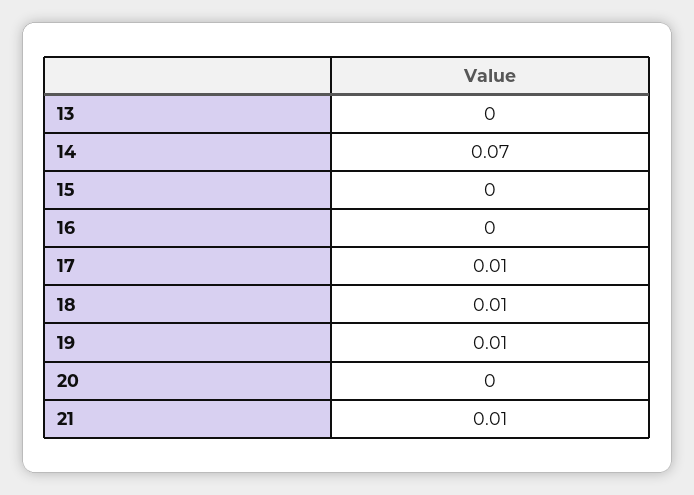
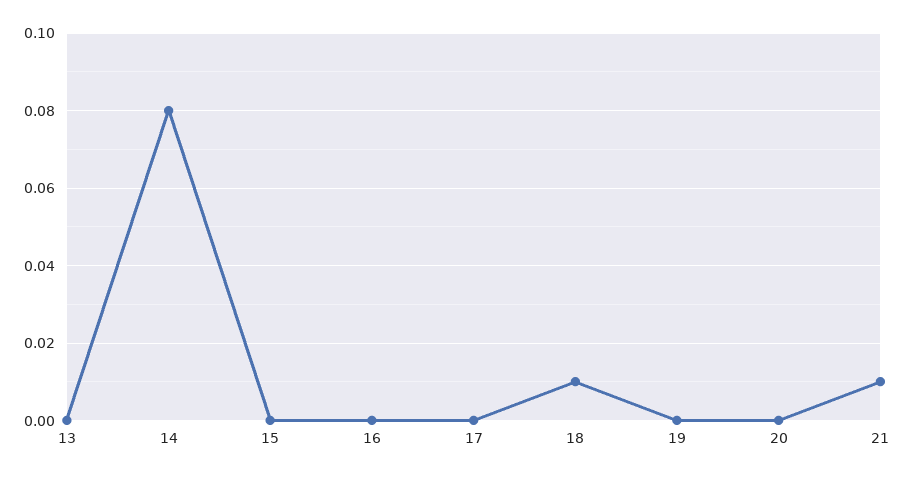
  {
    "13": 0,
-   "14": 0.07,
+   "14": 0.08,
    "15": 0,
    "16": 0,
-   "17": 0.01,
+   "17": 0,
    "18": 0.01,
-   "19": 0.01,
+   "19": 0,
    "20": 0,
    "21": 0.01
  }

